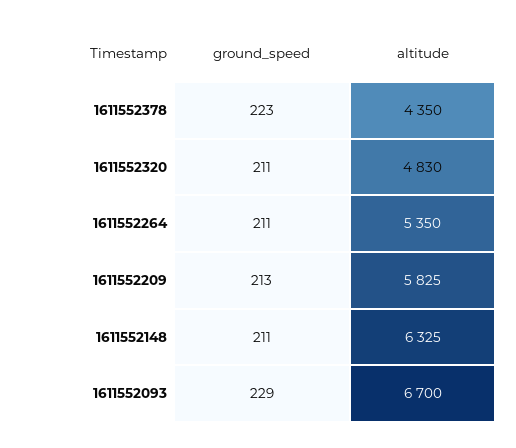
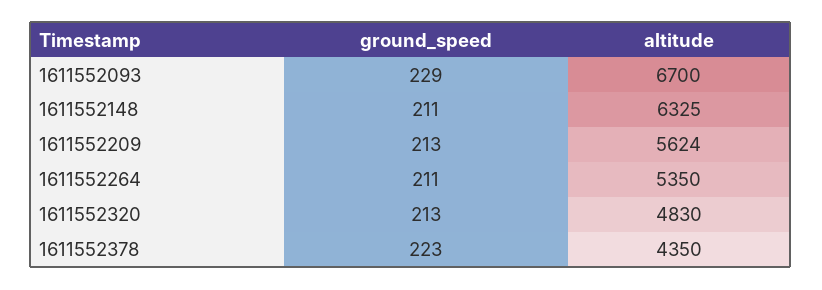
  {
    "ground_speed": {
      "1611552378": 223,
-     "1611552320": 211,
+     "1611552320": 213,
      "1611552264": 211,
      "1611552209": 213,
      "1611552148": 211,
      "1611552093": 229
    },
    "altitude": {
      "1611552378": 4350,
      "1611552320": 4830,
      "1611552264": 5350,
-     "1611552209": 5825,
+     "1611552209": 5624,
      "1611552148": 6325,
      "1611552093": 6700
    }
  }

